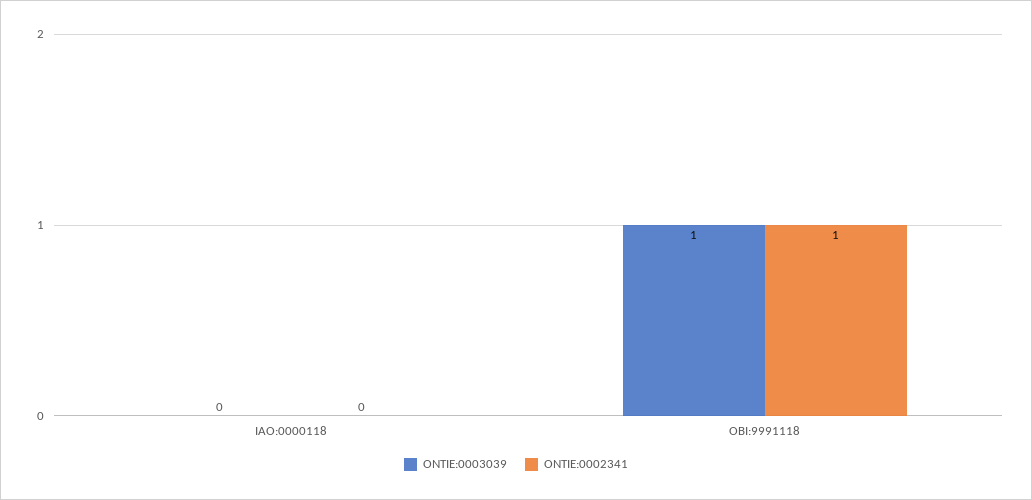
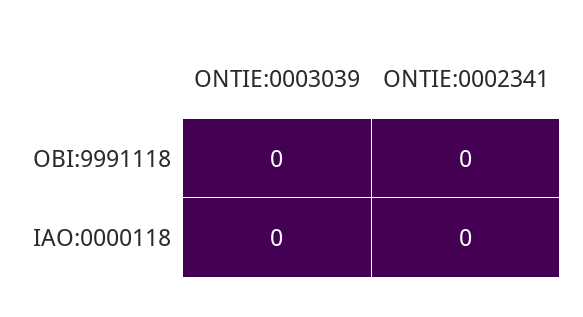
  {
    "ONTIE:0003039": {
      "IAO:0000118": 0,
-     "OBI:9991118": 1
+     "OBI:9991118": 0
    },
    "ONTIE:0002341": {
      "IAO:0000118": 0,
-     "OBI:9991118": 1
+     "OBI:9991118": 0
    }
  }

